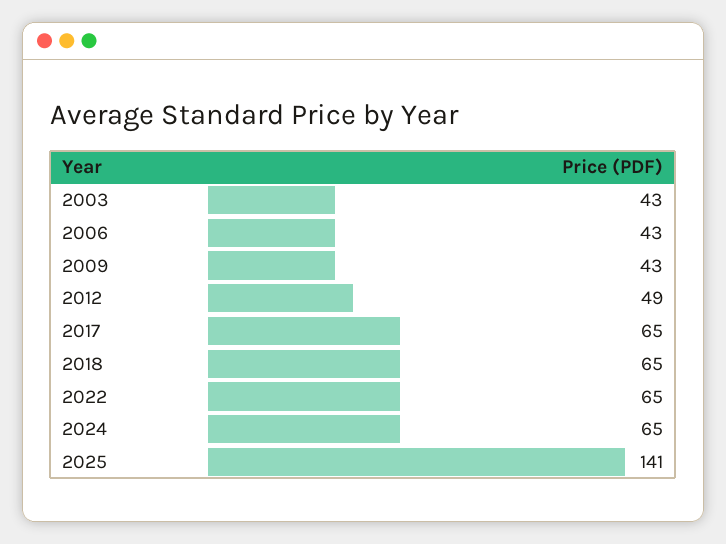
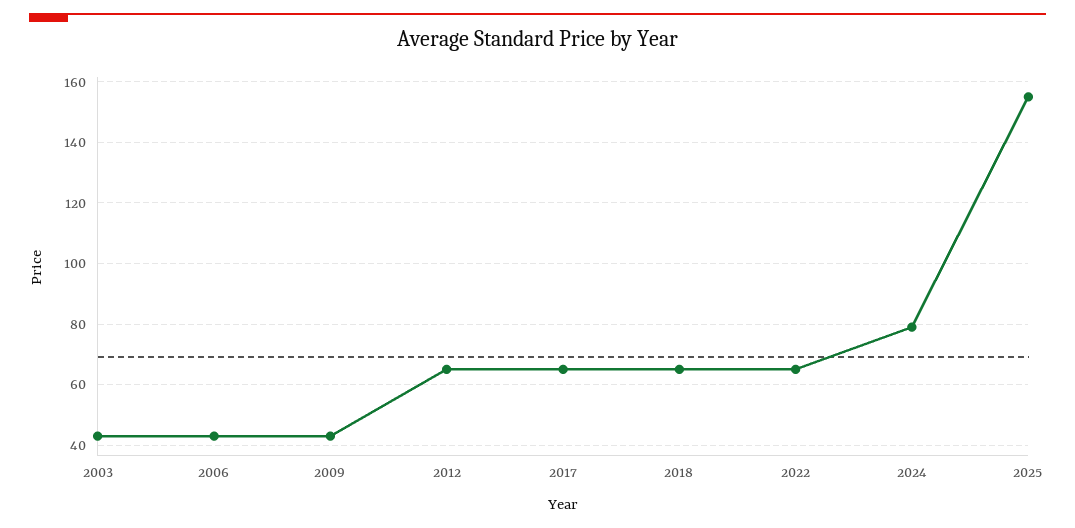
  {
    "2003": 43,
    "2006": 43,
    "2009": 43,
-   "2012": 49,
+   "2012": 65,
    "2017": 65,
    "2018": 65,
    "2022": 65,
-   "2024": 65,
+   "2024": 80,
-   "2025": 141
+   "2025": 155
  }

